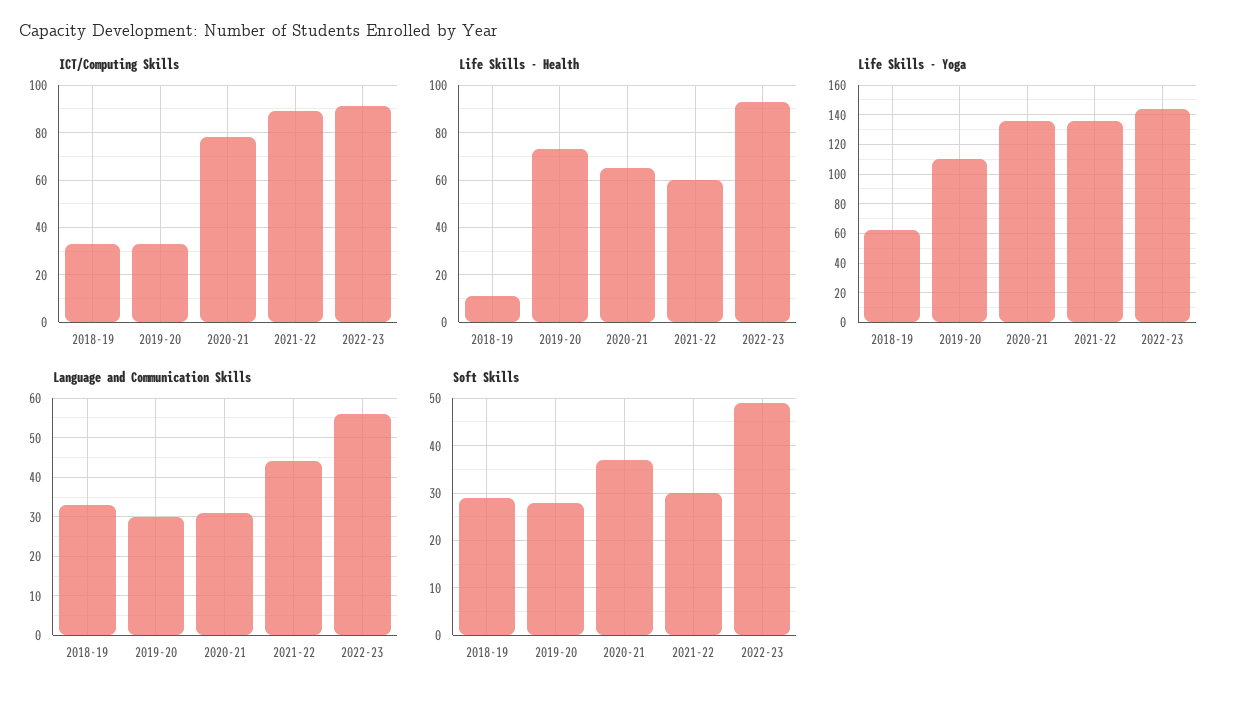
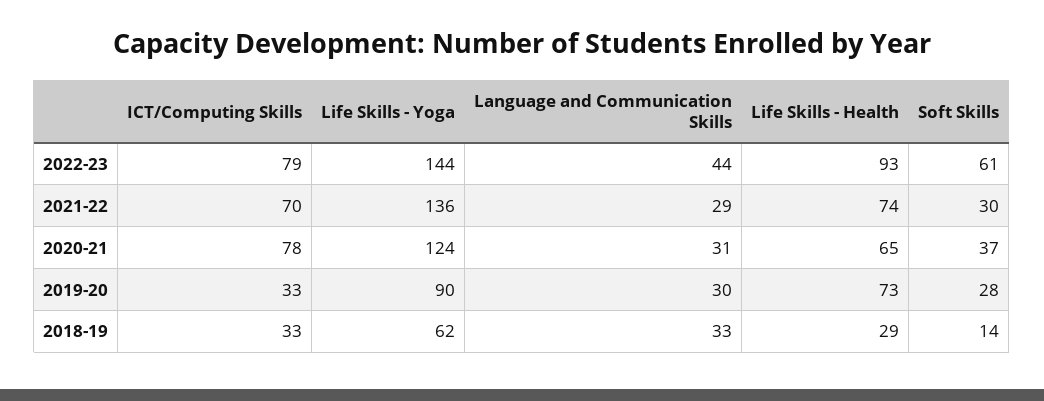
  {
    "ICT/Computing Skills": {
      "2018-19": 33,
      "2019-20": 33,
      "2020-21": 78,
-     "2021-22": 90,
+     "2021-22": 70,
-     "2022-23": 90
+     "2022-23": 79
    },
    "Life Skills - Health": {
-     "2018-19": 10,
+     "2018-19": 29,
      "2019-20": 73,
      "2020-21": 65,
-     "2021-22": 60,
+     "2021-22": 74,
      "2022-23": 93
    },
    "Life Skills - Yoga": {
      "2018-19": 62,
-     "2019-20": 110,
+     "2019-20": 90,
-     "2020-21": 135,
+     "2020-21": 124,
      "2021-22": 136,
      "2022-23": 144
    },
    "Language and Communication Skills": {
      "2018-19": 33,
      "2019-20": 30,
      "2020-21": 31,
-     "2021-22": 45,
+     "2021-22": 29,
-     "2022-23": 55
+     "2022-23": 44
    },
    "Soft Skills": {
-     "2018-19": 30,
+     "2018-19": 14,
      "2019-20": 28,
      "2020-21": 37,
      "2021-22": 30,
-     "2022-23": 50
+     "2022-23": 61
    }
  }

